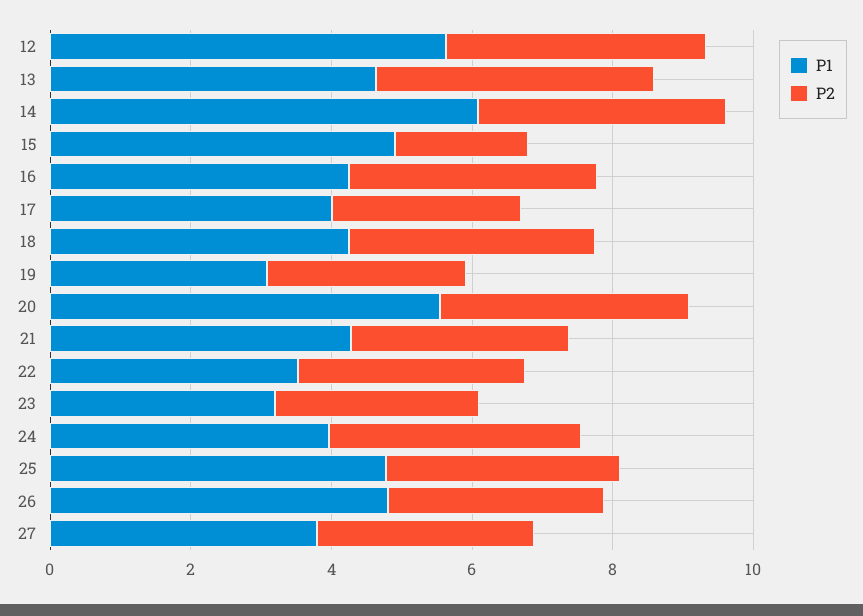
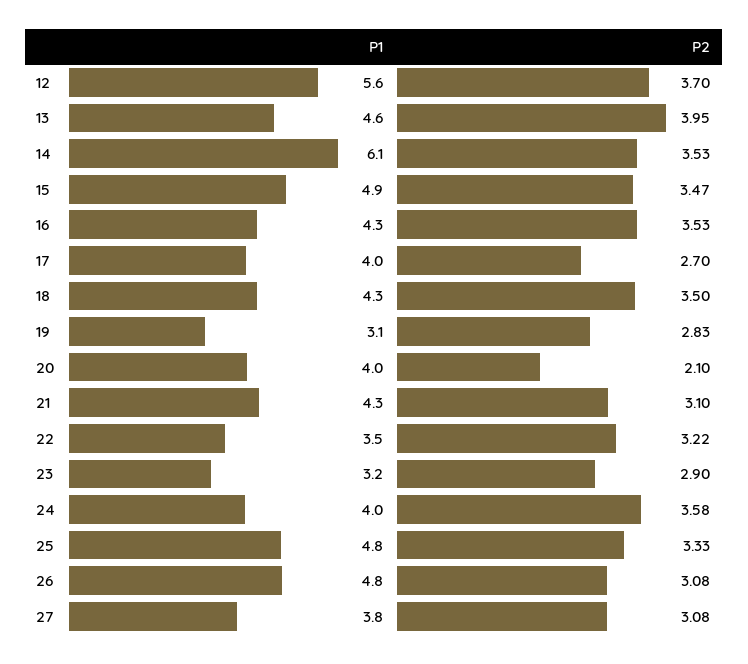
  {
    "P1": {
      "12": 5.6,
      "13": 4.6,
      "14": 6.1,
      "15": 4.9,
      "16": 4.3,
      "17": 4,
      "18": 4.3,
      "19": 3.1,
-     "20": 5.5,
+     "20": 4,
      "21": 4.3,
      "22": 3.5,
      "23": 3.2,
      "24": 4,
      "25": 4.8,
      "26": 4.8,
      "27": 3.8
    },
    "P2": {
      "12": 3.7,
      "13": 3.95,
      "14": 3.53,
-     "15": 2,
+     "15": 3.47,
      "16": 3.53,
      "17": 2.7,
      "18": 3.5,
      "19": 2.83,
-     "20": 3.5,
+     "20": 2.1,
      "21": 3.1,
      "22": 3.22,
      "23": 2.9,
      "24": 3.58,
      "25": 3.33,
      "26": 3.08,
      "27": 3.08
    }
  }

